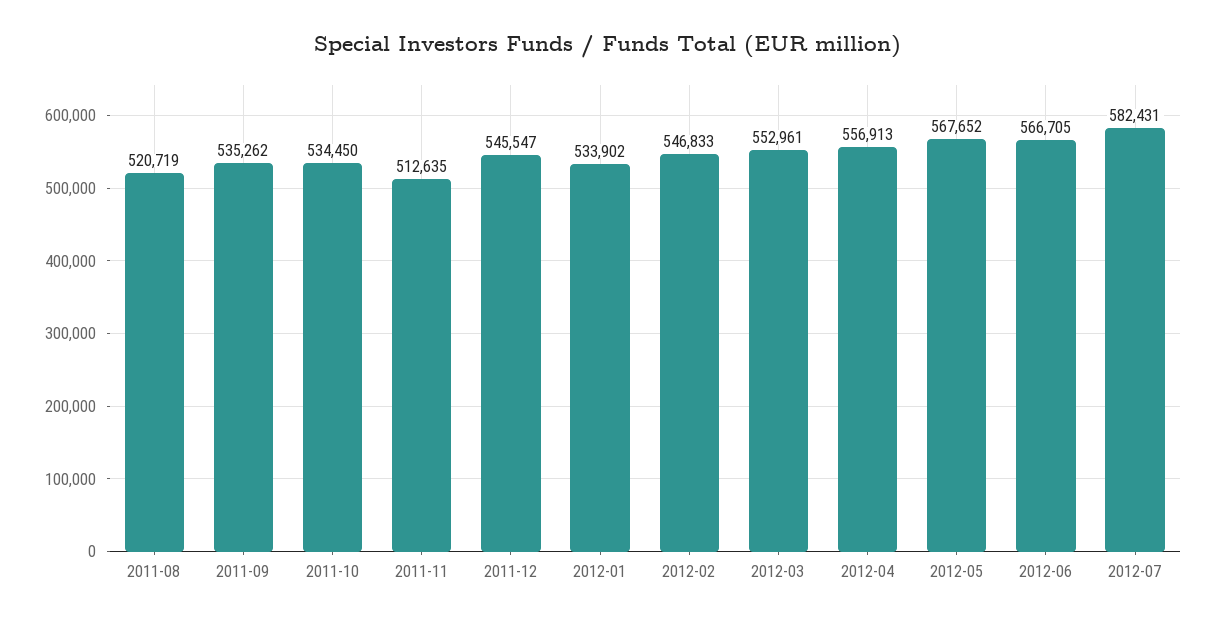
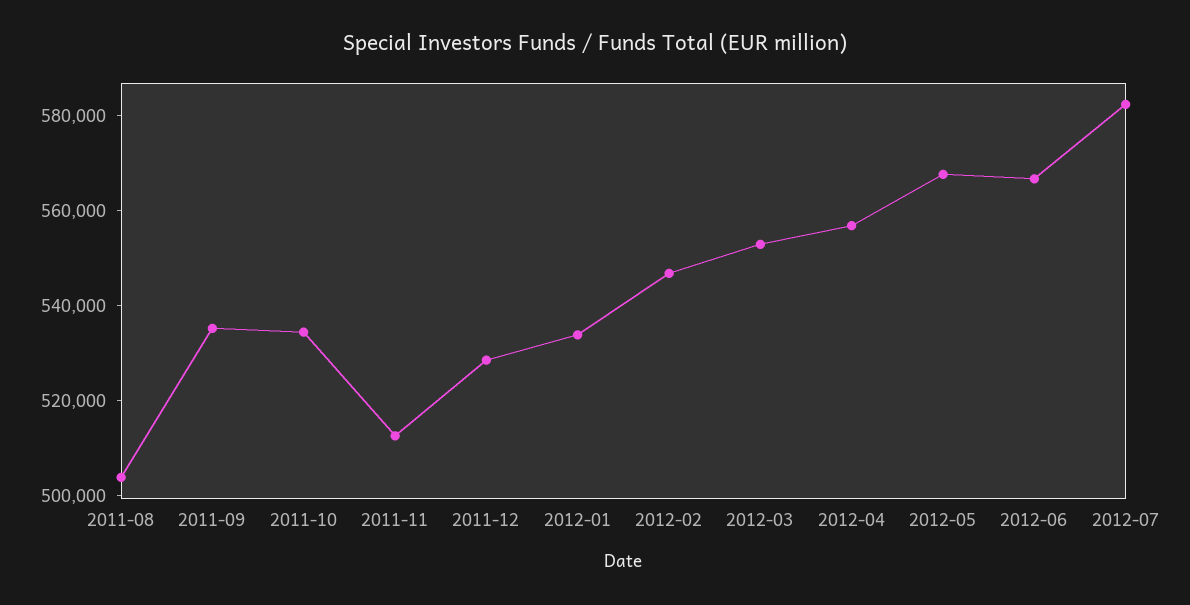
  {
-   "2011-08": 520719,
+   "2011-08": 505000,
    "2011-09": 535262,
    "2011-10": 534450,
    "2011-11": 512635,
-   "2011-12": 545547,
+   "2011-12": 530000,
    "2012-01": 533902,
    "2012-02": 546833,
    "2012-03": 552961,
    "2012-04": 556913,
    "2012-05": 567652,
    "2012-06": 566705,
    "2012-07": 582431
  }

